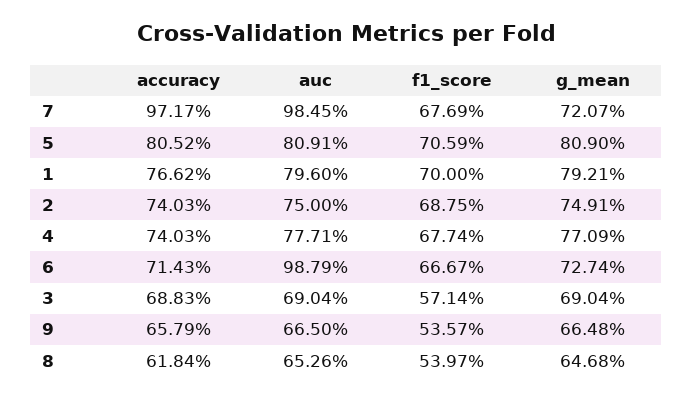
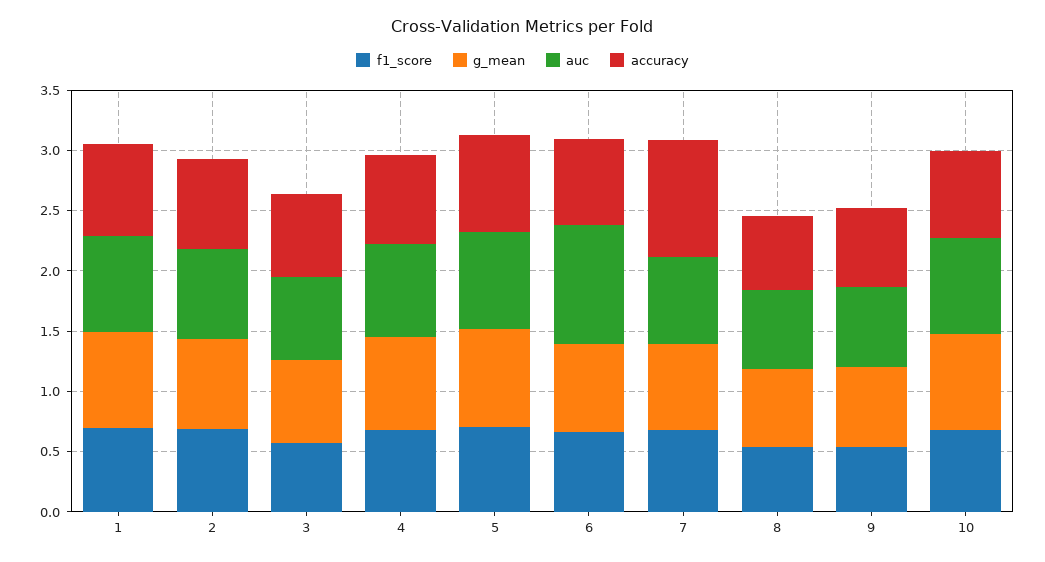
  {
    "accuracy": {
      "7": 0.9717,
      "5": 0.8052,
      "1": 0.7662,
      "2": 0.7403,
      "4": 0.7403,
      "6": 0.7143,
      "3": 0.6883,
      "9": 0.6579,
-     "8": 0.6184
+     "8": 0.6184,
+     "10": 0.7
    },
    "auc": {
-     "7": 0.9845,
+     "7": 0.7,
      "5": 0.8091,
      "1": 0.796,
      "2": 0.75,
      "4": 0.7771,
      "6": 0.9879,
      "3": 0.6904,
      "9": 0.665,
-     "8": 0.6526
+     "8": 0.6526,
+     "10": 0.8
    },
    "f1_score": {
      "7": 0.6769,
      "5": 0.7059,
      "1": 0.7,
      "2": 0.6875,
      "4": 0.6774,
      "6": 0.6667,
      "3": 0.5714,
      "9": 0.5357,
-     "8": 0.5397
+     "8": 0.5397,
+     "10": 0.7
    },
    "g_mean": {
      "7": 0.7207,
      "5": 0.809,
      "1": 0.7921,
      "2": 0.7491,
      "4": 0.7709,
      "6": 0.7274,
      "3": 0.6904,
      "9": 0.6648,
-     "8": 0.6468
+     "8": 0.6468,
+     "10": 0.8
    }
  }

